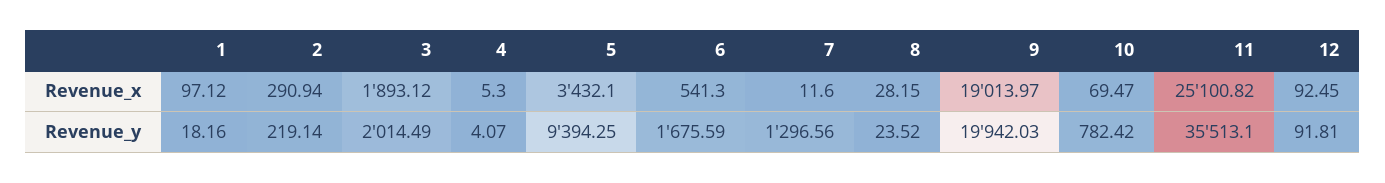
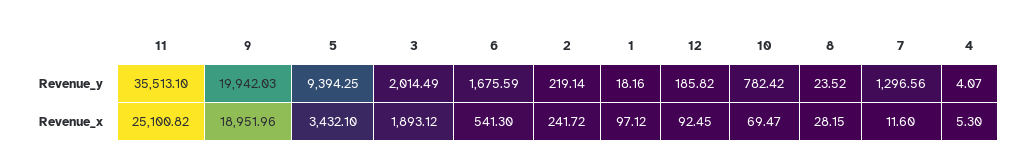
  {
    "1": {
      "Revenue_x": 97.12,
      "Revenue_y": 18.16
    },
    "2": {
-     "Revenue_x": 290.94,
+     "Revenue_x": 241.72,
      "Revenue_y": 219.14
    },
    "3": {
      "Revenue_x": 1893.12,
      "Revenue_y": 2014.49
    },
    "4": {
      "Revenue_x": 5.3,
      "Revenue_y": 4.07
    },
    "5": {
      "Revenue_x": 3432.1,
      "Revenue_y": 9394.25
    },
    "6": {
      "Revenue_x": 541.3,
      "Revenue_y": 1675.59
    },
    "7": {
      "Revenue_x": 11.6,
      "Revenue_y": 1296.56
    },
    "8": {
      "Revenue_x": 28.15,
      "Revenue_y": 23.52
    },
    "9": {
-     "Revenue_x": 19013.97,
+     "Revenue_x": 18951.96,
      "Revenue_y": 19942.03
    },
    "10": {
      "Revenue_x": 69.47,
      "Revenue_y": 782.42
    },
    "11": {
      "Revenue_x": 25100.82,
      "Revenue_y": 35513.1
    },
    "12": {
      "Revenue_x": 92.45,
-     "Revenue_y": 91.81
+     "Revenue_y": 185.82
    }
  }

